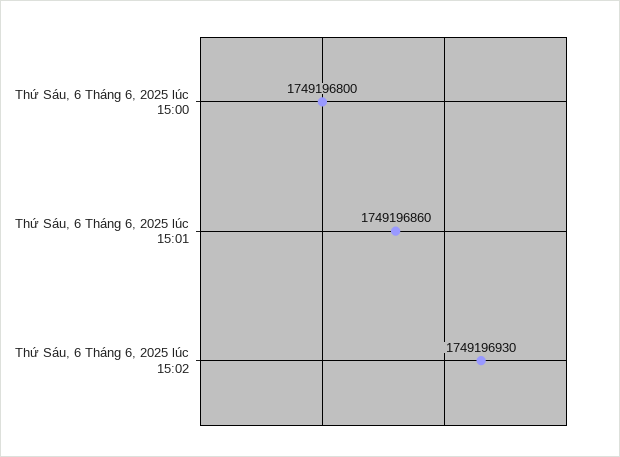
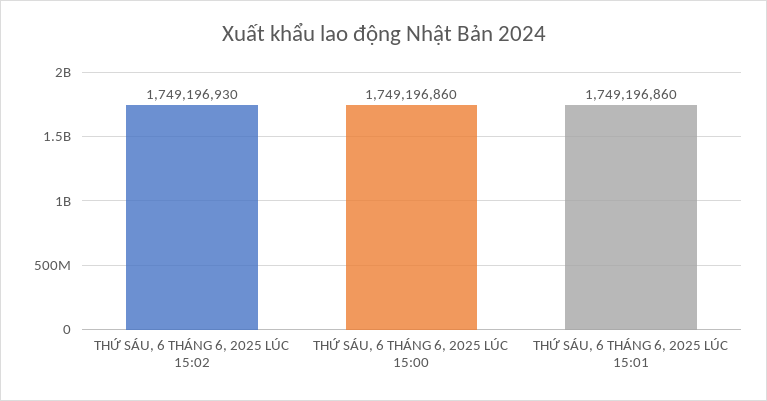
  {
-   "Thứ Sáu, 6 Tháng 6, 2025 lúc 15:00": 1749196800,
+   "Thứ Sáu, 6 Tháng 6, 2025 lúc 15:00": 1749196860,
    "Thứ Sáu, 6 Tháng 6, 2025 lúc 15:01": 1749196860,
    "Thứ Sáu, 6 Tháng 6, 2025 lúc 15:02": 1749196930
  }

